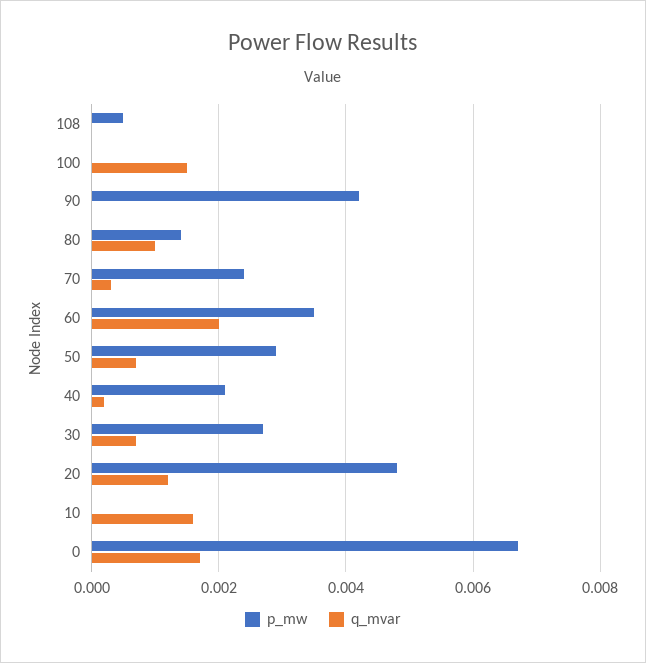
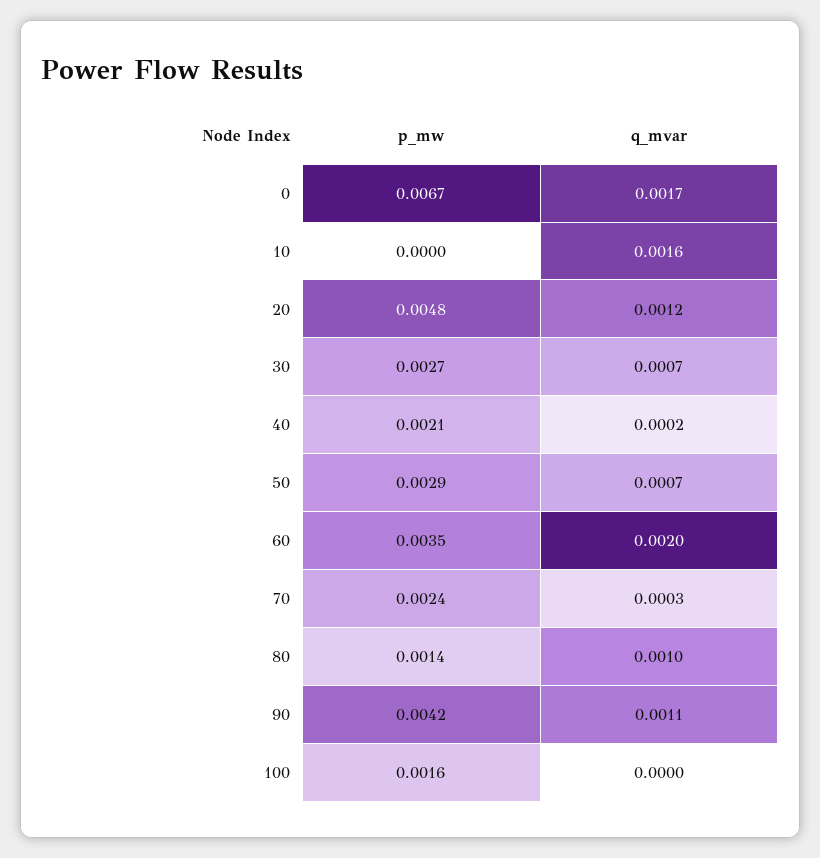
  {
    "p_mw": {
-     "108": 0.0005,
-     "100": 0,
+     "100": 0.0016,
      "90": 0.0042,
      "80": 0.0014,
      "70": 0.0024,
      "60": 0.0035,
      "50": 0.0029,
      "40": 0.0021,
      "30": 0.0027,
      "20": 0.0048,
      "10": 0,
      "0": 0.0067
    },
    "q_mvar": {
-     "108": 0,
-     "100": 0.0015,
+     "100": 0,
-     "90": 0,
+     "90": 0.0011,
      "80": 0.001,
      "70": 0.0003,
      "60": 0.002,
      "50": 0.0007,
      "40": 0.0002,
      "30": 0.0007,
      "20": 0.0012,
      "10": 0.0016,
      "0": 0.0017
    }
  }

